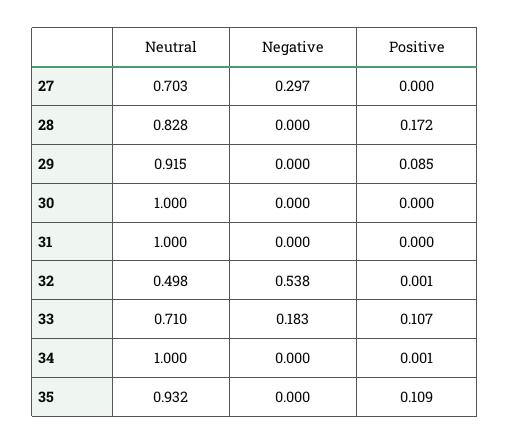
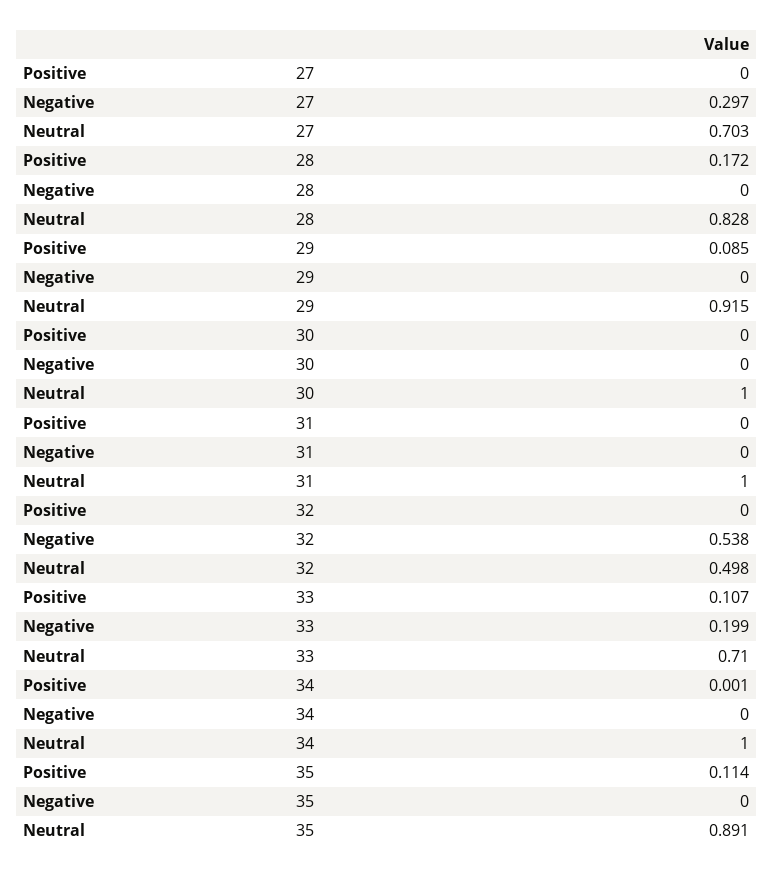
  {
    "Neutral": {
      "27": 0.703,
      "28": 0.828,
      "29": 0.915,
      "30": 1,
      "31": 1,
      "32": 0.498,
      "33": 0.71,
      "34": 1,
-     "35": 0.932
+     "35": 0.891
    },
    "Negative": {
      "27": 0.297,
      "28": 0,
      "29": 0,
      "30": 0,
      "31": 0,
      "32": 0.538,
-     "33": 0.183,
+     "33": 0.199,
      "34": 0,
      "35": 0
    },
    "Positive": {
      "27": 0,
      "28": 0.172,
      "29": 0.085,
      "30": 0,
      "31": 0,
-     "32": 0.001,
+     "32": 0,
      "33": 0.107,
      "34": 0.001,
-     "35": 0.109
+     "35": 0.114
    }
  }

